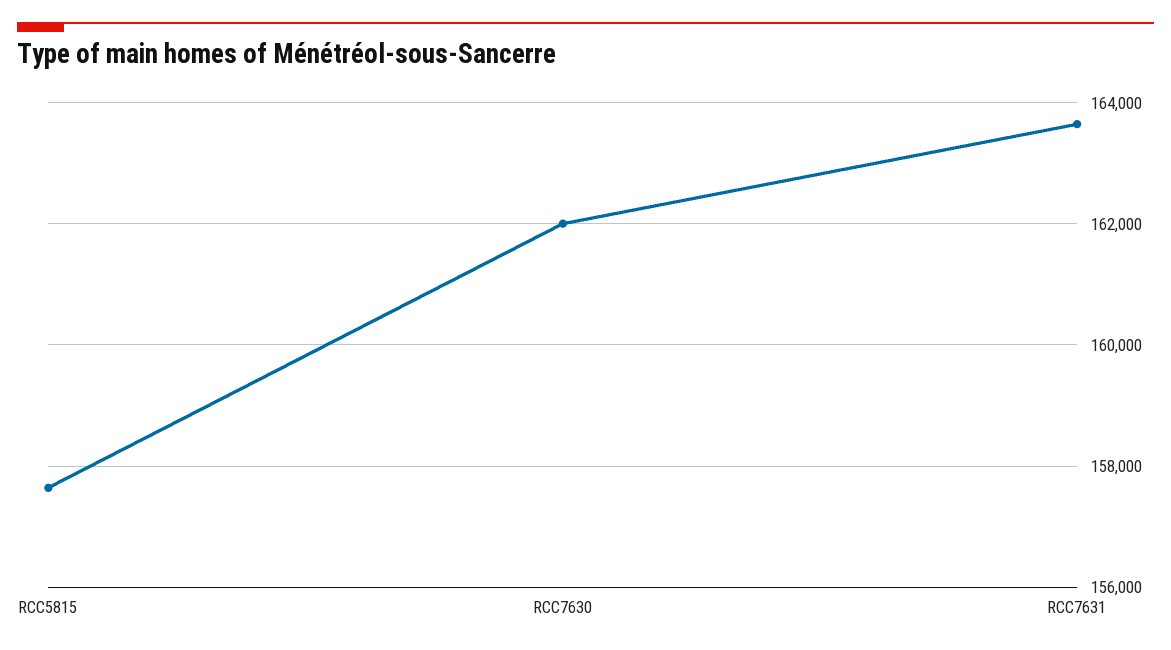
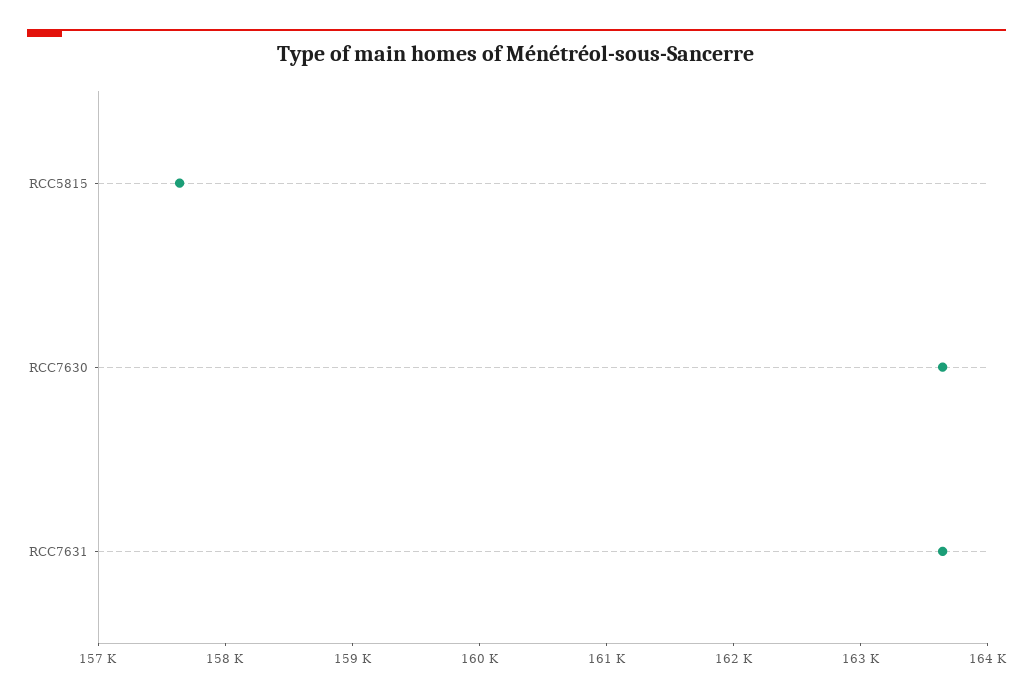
  {
    "RCC5815": 157600,
-   "RCC7630": 162000,
+   "RCC7630": 163600,
    "RCC7631": 163600
  }

